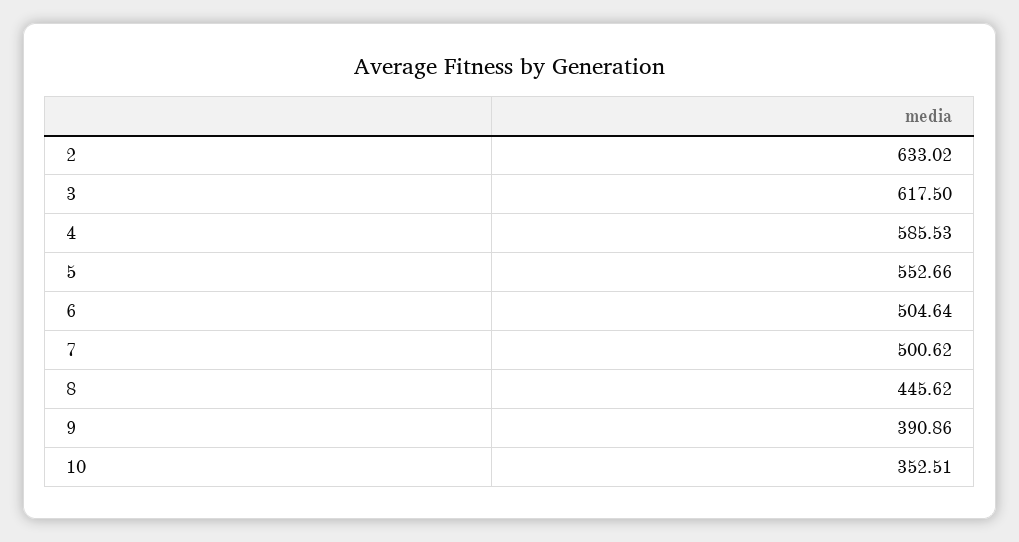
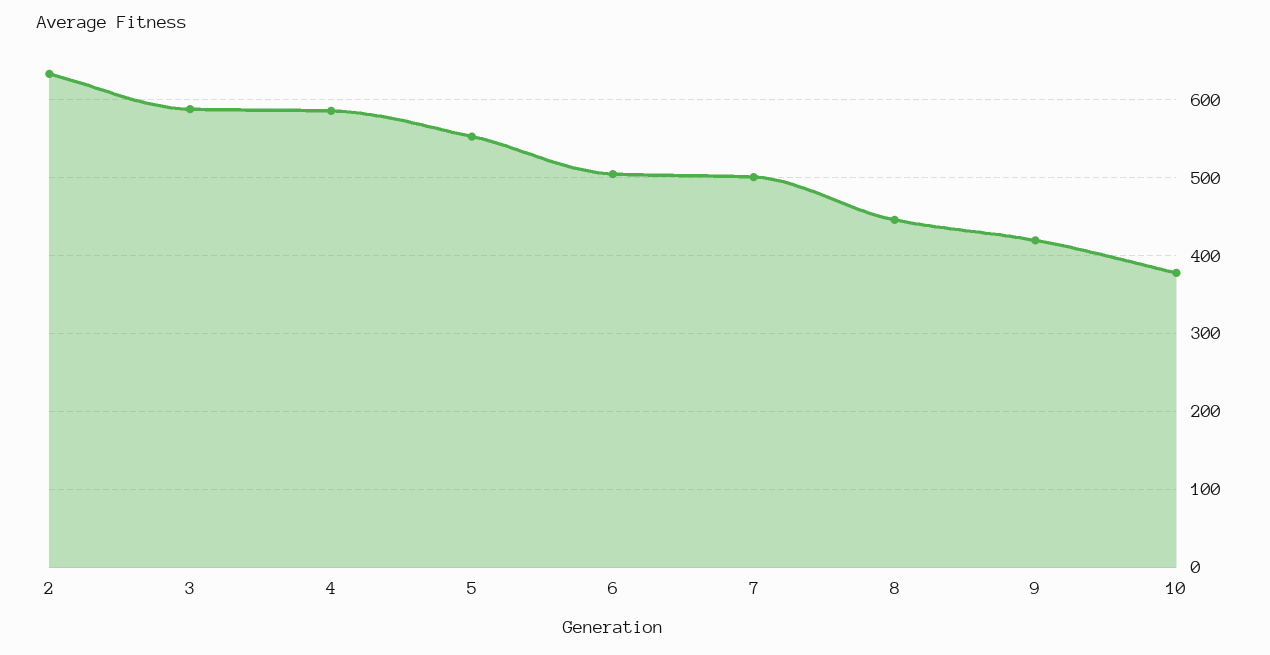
  {
    "2": 633.02,
-   "3": 617.5,
+   "3": 590,
    "4": 585.53,
    "5": 552.66,
    "6": 504.64,
    "7": 500.62,
    "8": 445.62,
-   "9": 390.86,
+   "9": 420,
-   "10": 352.51
+   "10": 380
  }

